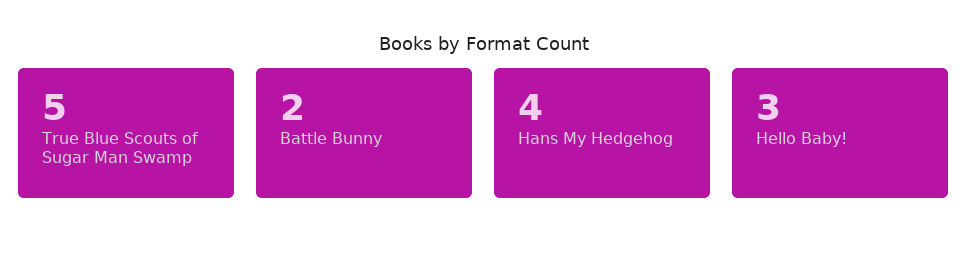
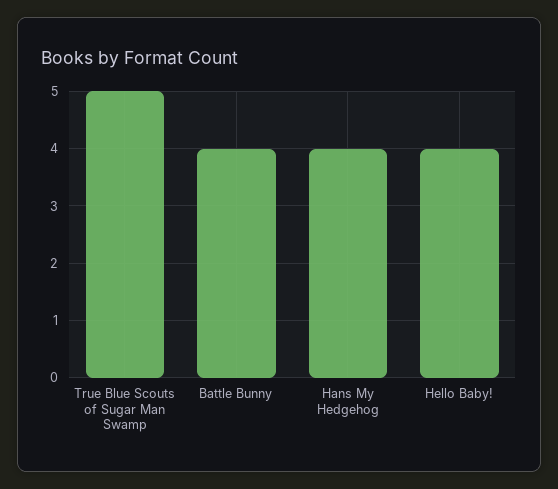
  {
    "True Blue Scouts of Sugar Man Swamp": 5,
-   "Battle Bunny": 2,
+   "Battle Bunny": 4,
    "Hans My Hedgehog": 4,
-   "Hello Baby!": 3
+   "Hello Baby!": 4
  }

